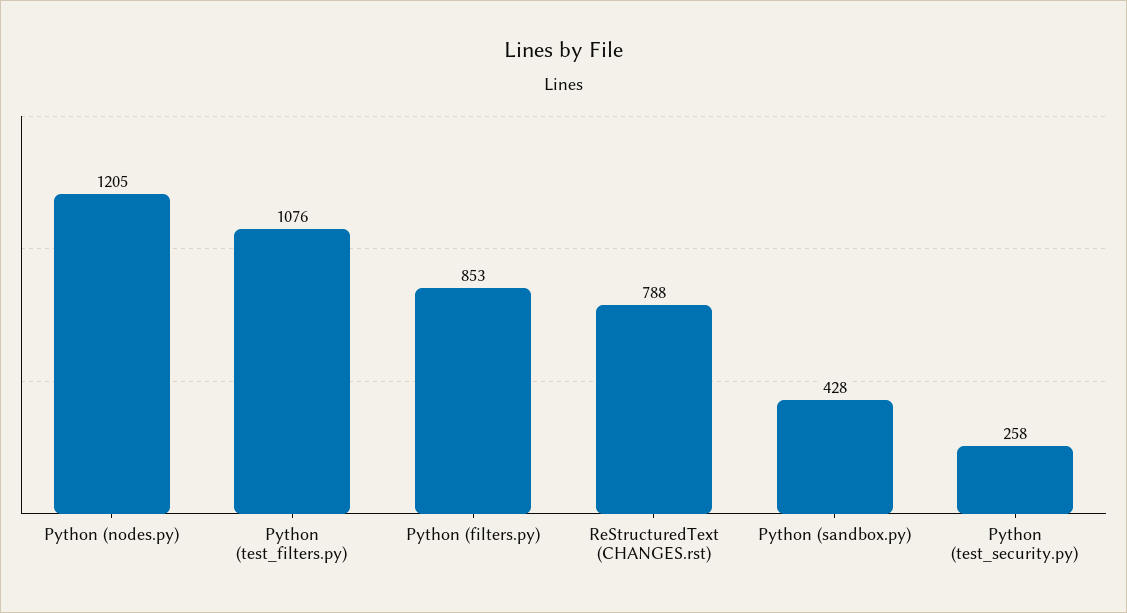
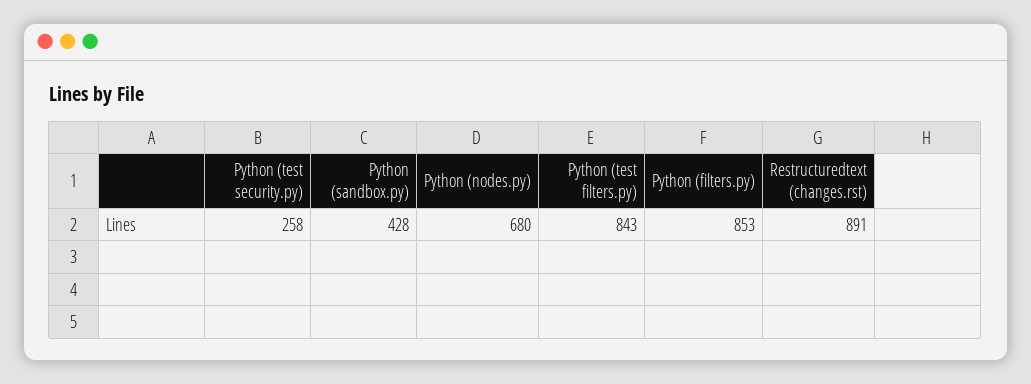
  {
-   "Python (nodes.py)": 1205,
+   "Python (nodes.py)": 680,
-   "Python (test_filters.py)": 1076,
+   "Python (test_filters.py)": 843,
    "Python (filters.py)": 853,
-   "ReStructuredText (CHANGES.rst)": 788,
+   "ReStructuredText (CHANGES.rst)": 891,
    "Python (sandbox.py)": 428,
    "Python (test_security.py)": 258
  }

